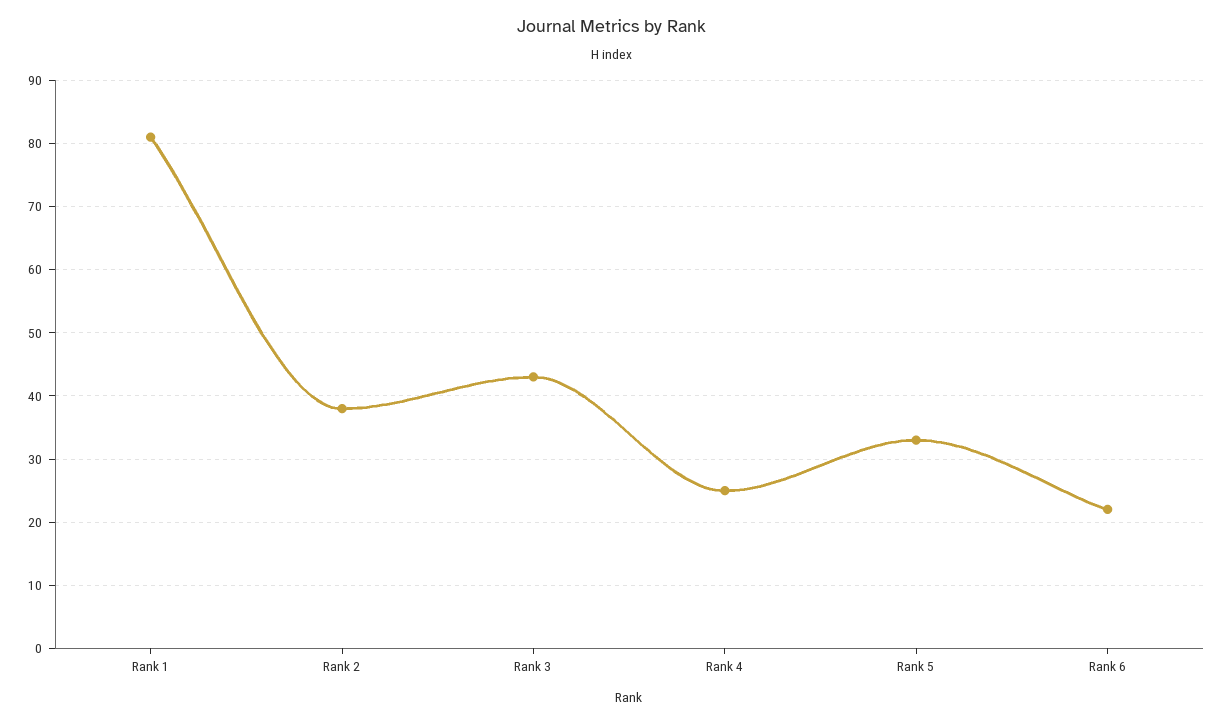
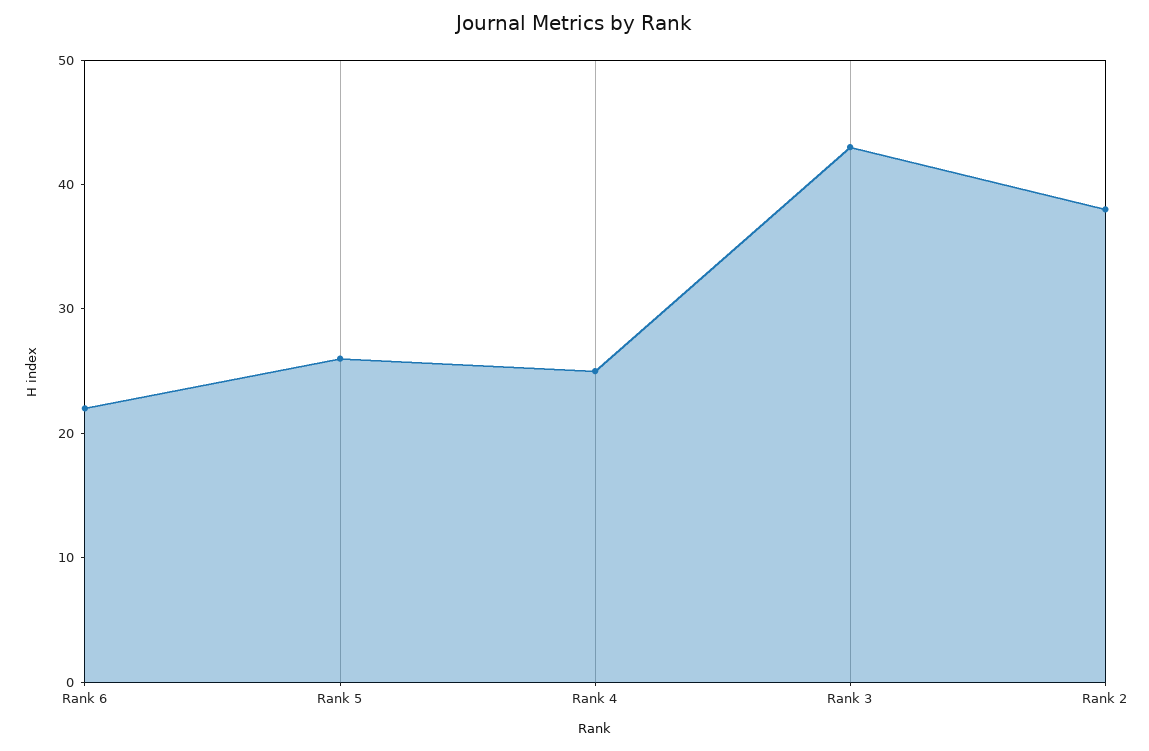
  {
-   "Rank 1": 81,
    "Rank 2": 38,
    "Rank 3": 43,
    "Rank 4": 25,
-   "Rank 5": 33,
+   "Rank 5": 26,
    "Rank 6": 22
  }

